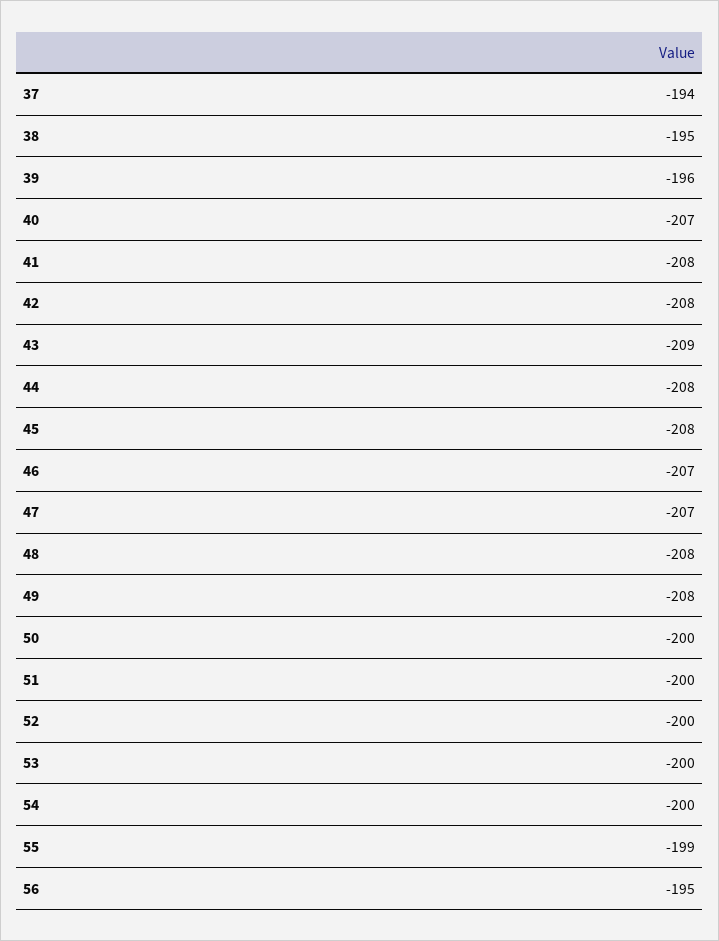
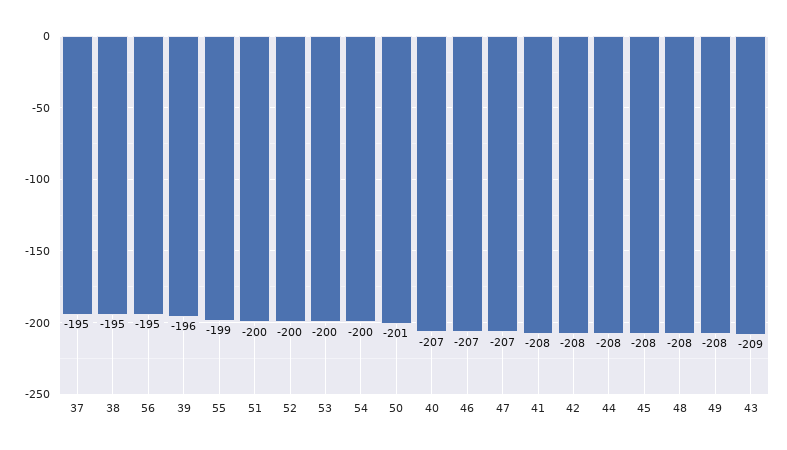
  {
-   "37": -194,
+   "37": -195,
    "38": -195,
    "39": -196,
    "40": -207,
    "41": -208,
    "42": -208,
    "43": -209,
    "44": -208,
    "45": -208,
    "46": -207,
    "47": -207,
    "48": -208,
    "49": -208,
-   "50": -200,
+   "50": -201,
    "51": -200,
    "52": -200,
    "53": -200,
    "54": -200,
    "55": -199,
    "56": -195
  }

